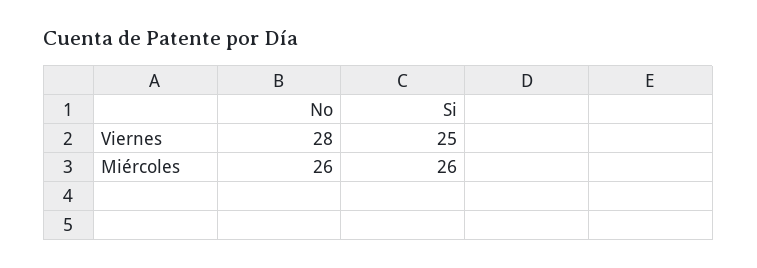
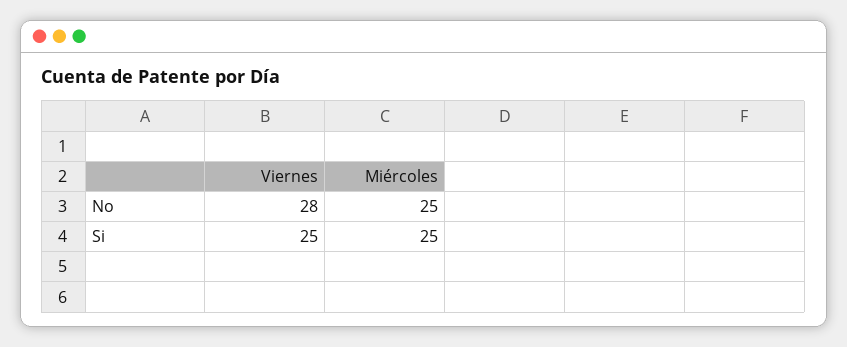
  {
    "No": {
      "Viernes": 28,
-     "Miércoles": 26
+     "Miércoles": 25
    },
    "Si": {
      "Viernes": 25,
-     "Miércoles": 26
+     "Miércoles": 25
    }
  }

